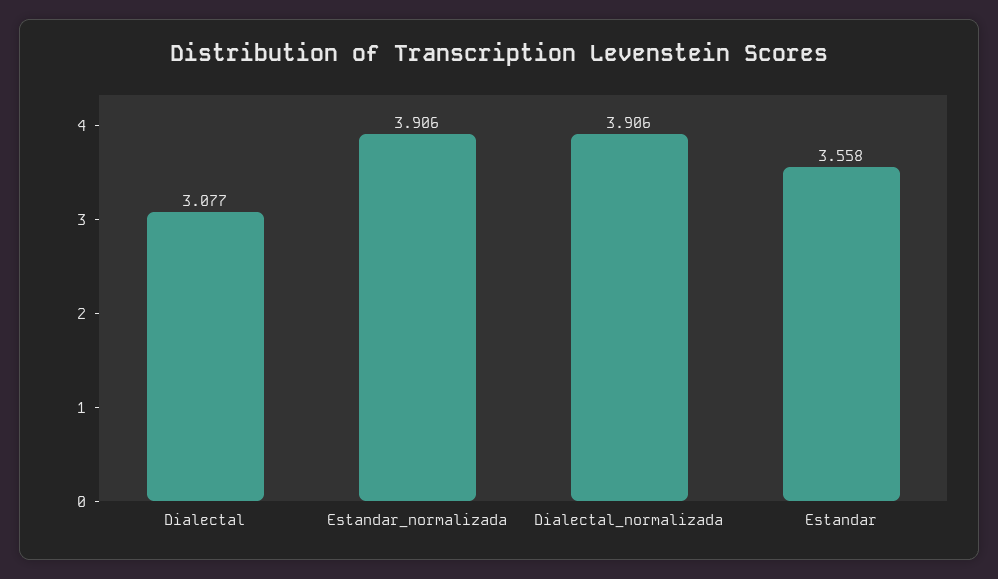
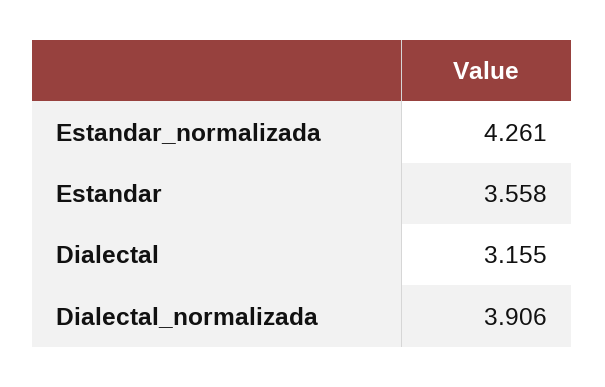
  {
-   "Dialectal": 3.077,
+   "Dialectal": 3.155,
-   "Estandar_normalizada": 3.906,
+   "Estandar_normalizada": 4.261,
    "Dialectal_normalizada": 3.906,
    "Estandar": 3.558
  }

